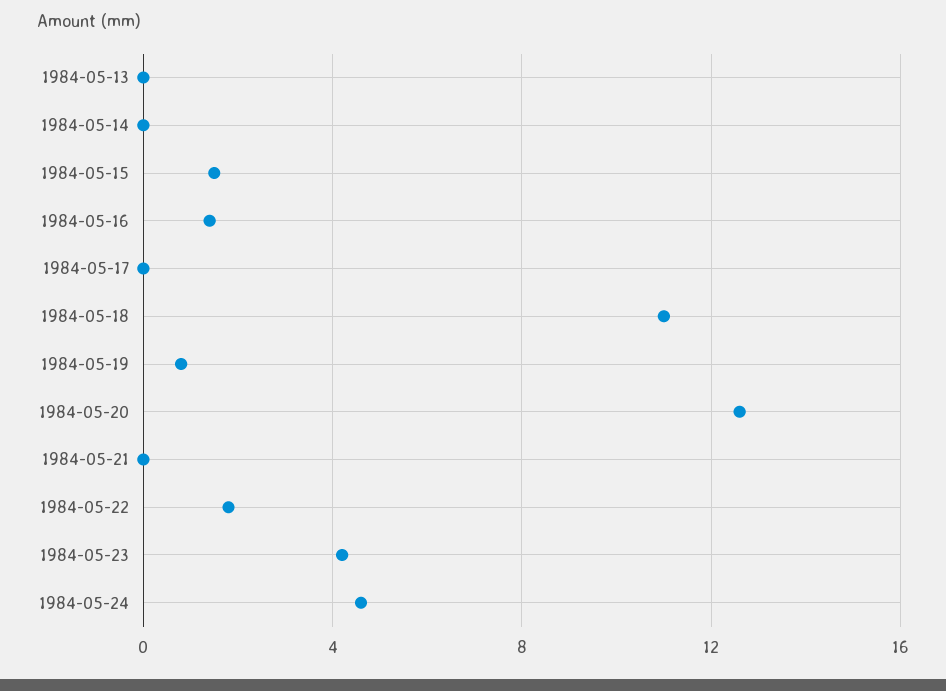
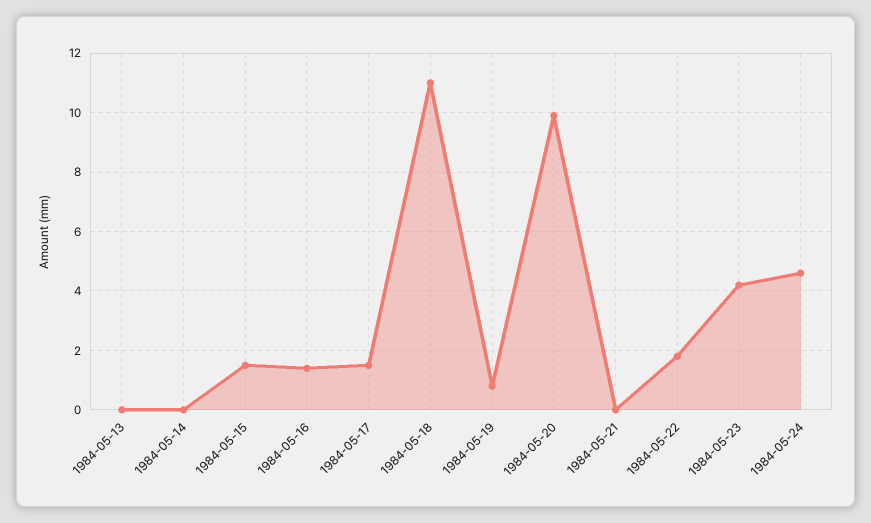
  {
    "1984-05-13": 0,
    "1984-05-14": 0,
    "1984-05-15": 1.5,
    "1984-05-16": 1.5,
-   "1984-05-17": 0,
+   "1984-05-17": 1.5,
    "1984-05-18": 11,
    "1984-05-19": 1,
-   "1984-05-20": 12.5,
+   "1984-05-20": 10,
    "1984-05-21": 0,
    "1984-05-22": 2,
    "1984-05-23": 4,
    "1984-05-24": 4.5
  }

